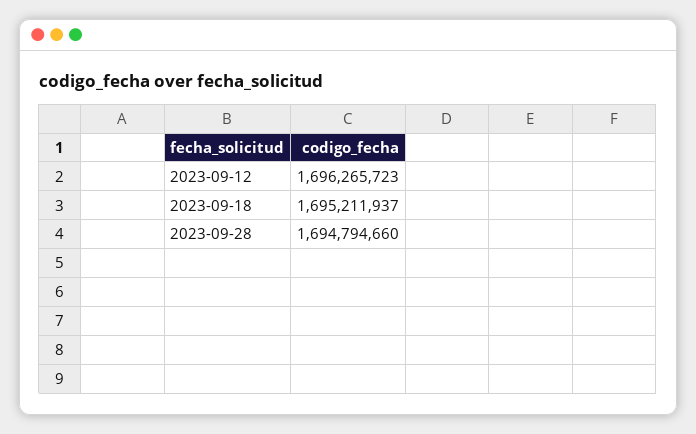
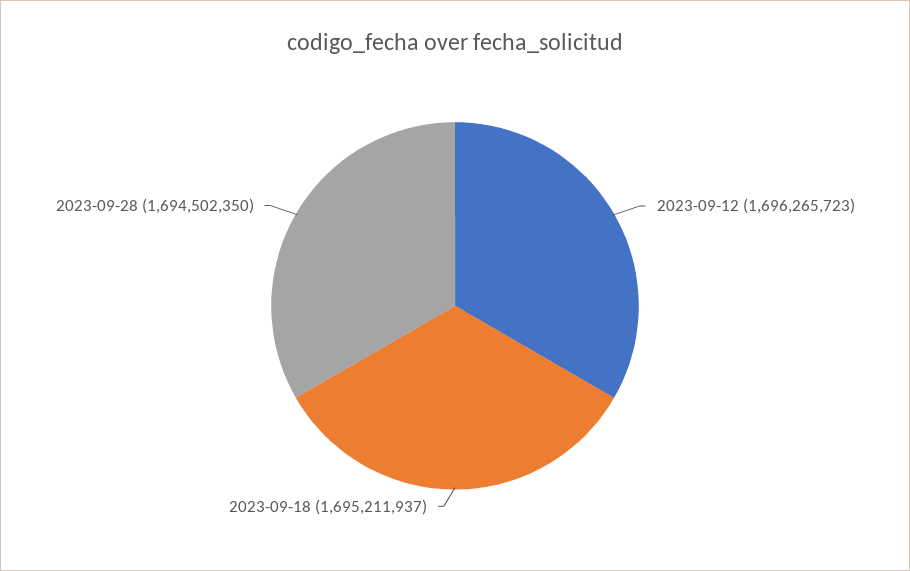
  {
    "2023-09-12": 1696265723,
    "2023-09-18": 1695211937,
-   "2023-09-28": 1694794660
+   "2023-09-28": 1694502350
  }

